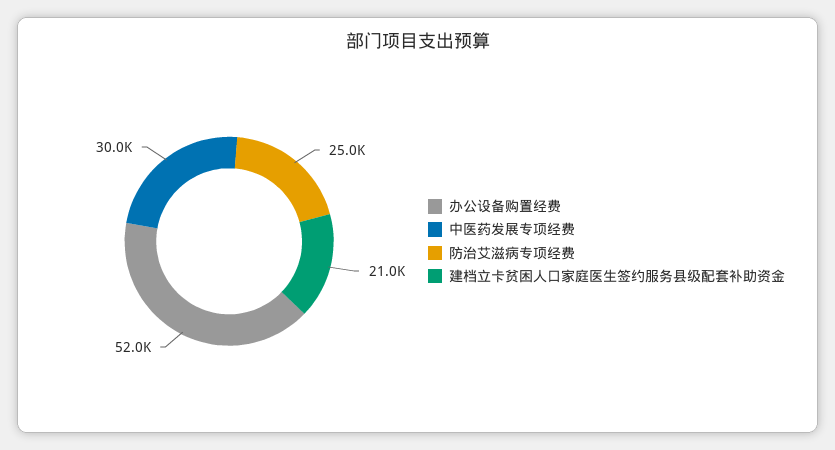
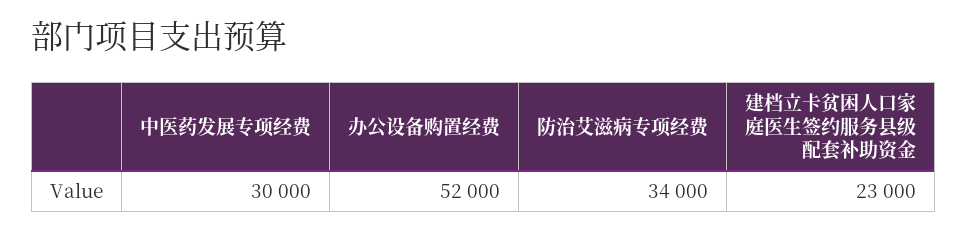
  {
    "办公设备购置经费": 52000,
    "中医药发展专项经费": 30000,
-   "防治艾滋病专项经费": 25000,
+   "防治艾滋病专项经费": 34000,
-   "建档立卡贫困人口家庭医生签约服务县级配套补助资金": 21000
+   "建档立卡贫困人口家庭医生签约服务县级配套补助资金": 23000
  }

